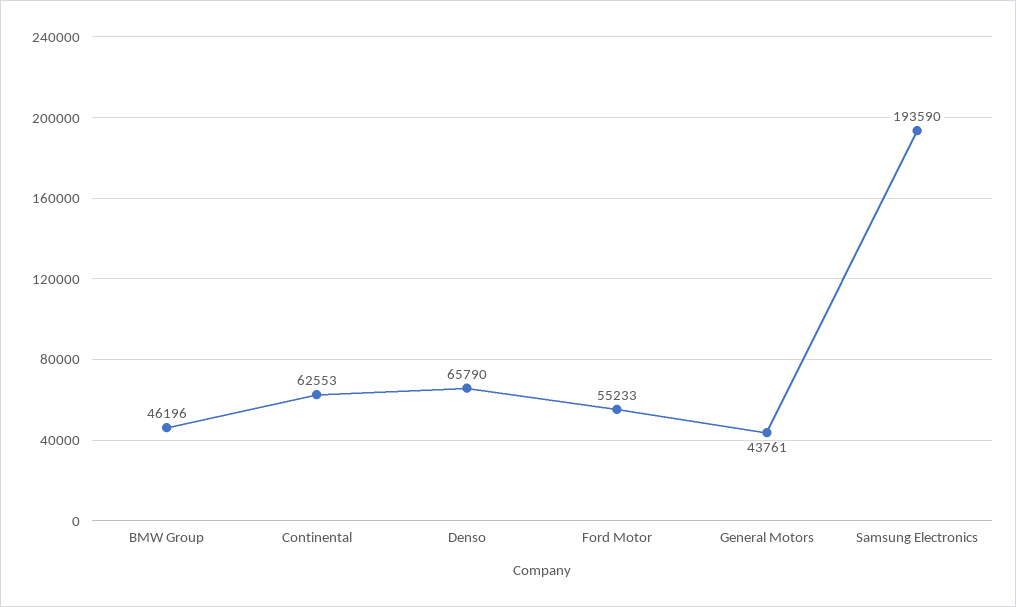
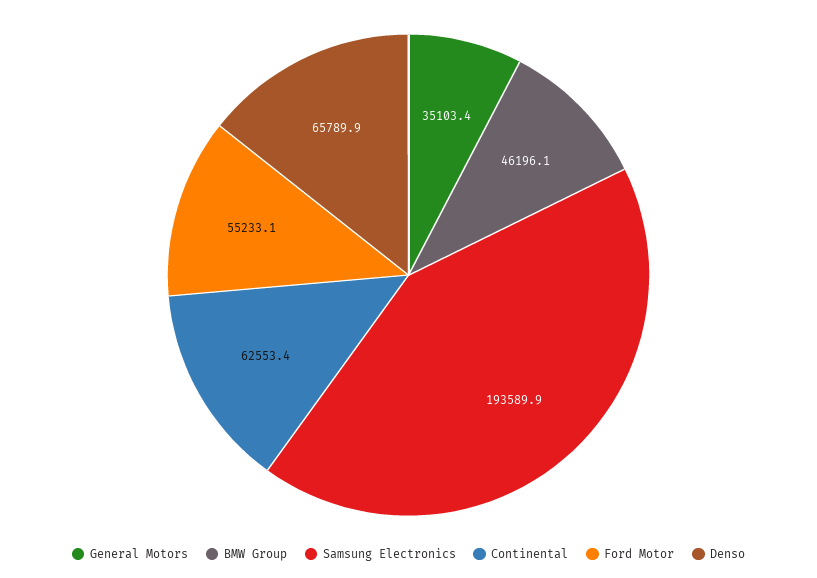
  {
    "BMW Group": 46196.1,
    "Continental": 62553.4,
    "Denso": 65789.9,
    "Ford Motor": 55233.1,
-   "General Motors": 43761,
+   "General Motors": 35103.4,
    "Samsung Electronics": 193589.9
  }

